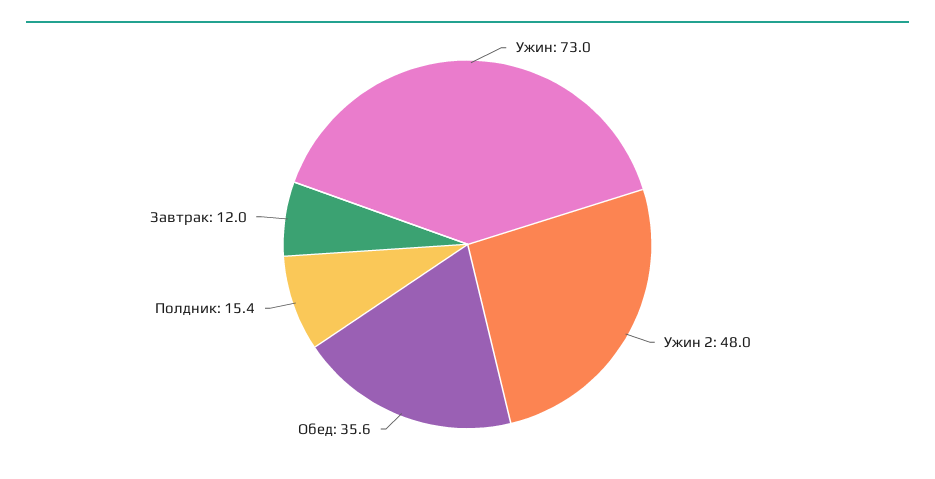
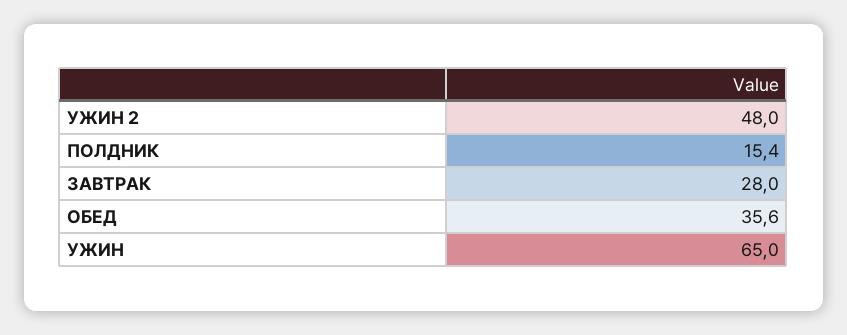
  {
-   "Ужин": 73,
+   "Ужин": 65,
    "Ужин 2": 48,
    "Обед": 35.6,
    "Полдник": 15.4,
-   "Завтрак": 12
+   "Завтрак": 28
  }

